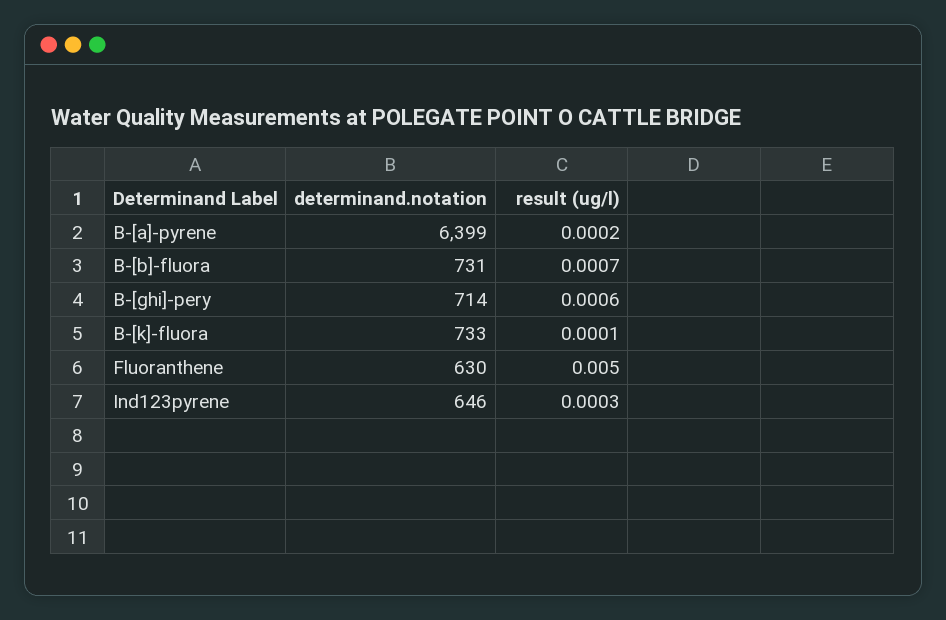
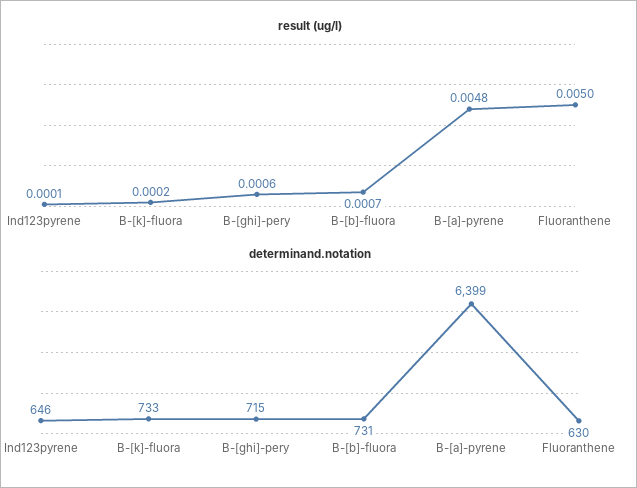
  {
    "determinand.notation": {
      "B-[a]-pyrene": 6399,
      "B-[b]-fluora": 731,
-     "B-[ghi]-pery": 714,
+     "B-[ghi]-pery": 715,
      "B-[k]-fluora": 733,
      "Fluoranthene": 630,
      "Ind123pyrene": 646
    },
    "result (ug/l)": {
-     "B-[a]-pyrene": 0.0002,
+     "B-[a]-pyrene": 0.0048,
      "B-[b]-fluora": 0.0007,
      "B-[ghi]-pery": 0.0006,
-     "B-[k]-fluora": 0.0001,
+     "B-[k]-fluora": 0.0002,
      "Fluoranthene": 0.005,
-     "Ind123pyrene": 0.0003
+     "Ind123pyrene": 0.0001
    }
  }

